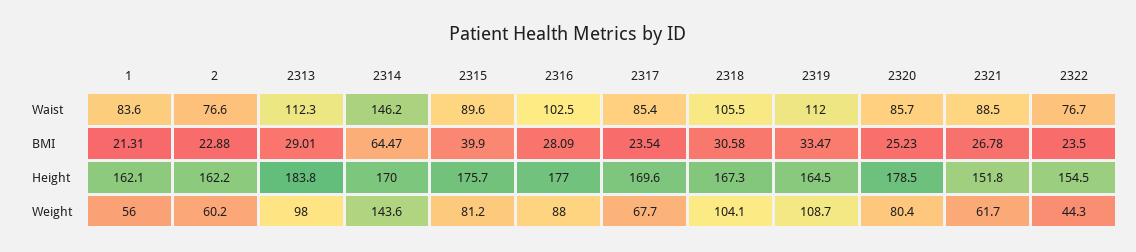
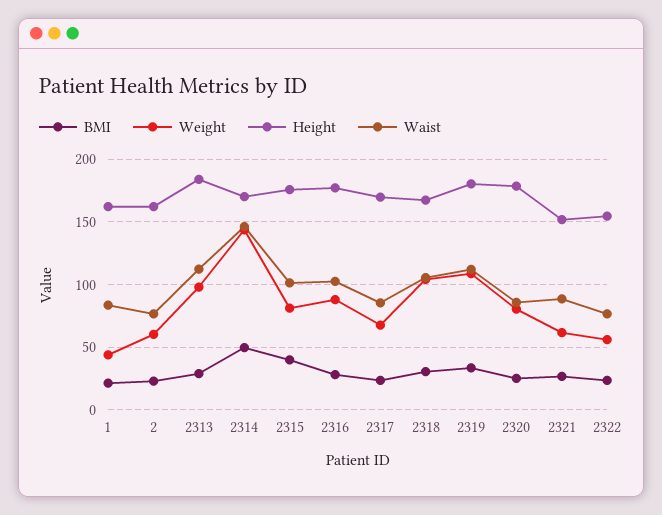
  {
    "Waist": {
      "1": 83.6,
      "2": 76.6,
      "2313": 112.3,
      "2314": 146.2,
-     "2315": 89.6,
+     "2315": 100,
      "2316": 102.5,
      "2317": 85.4,
      "2318": 105.5,
      "2319": 112,
      "2320": 85.7,
      "2321": 88.5,
      "2322": 76.7
    },
    "BMI": {
      "1": 21.31,
      "2": 22.88,
      "2313": 29.01,
-     "2314": 64.47,
+     "2314": 50,
      "2315": 39.9,
      "2316": 28.09,
      "2317": 23.54,
      "2318": 30.58,
      "2319": 33.47,
      "2320": 25.23,
      "2321": 26.78,
      "2322": 23.5
    },
    "Height": {
      "1": 162.1,
      "2": 162.2,
      "2313": 183.8,
      "2314": 170,
      "2315": 175.7,
      "2316": 177,
      "2317": 169.6,
      "2318": 167.3,
-     "2319": 164.5,
+     "2319": 180,
      "2320": 178.5,
      "2321": 151.8,
      "2322": 154.5
    },
    "Weight": {
-     "1": 56,
+     "1": 45,
      "2": 60.2,
      "2313": 98,
      "2314": 143.6,
      "2315": 81.2,
      "2316": 88,
      "2317": 67.7,
      "2318": 104.1,
      "2319": 108.7,
      "2320": 80.4,
      "2321": 61.7,
-     "2322": 44.3
+     "2322": 55
    }
  }

